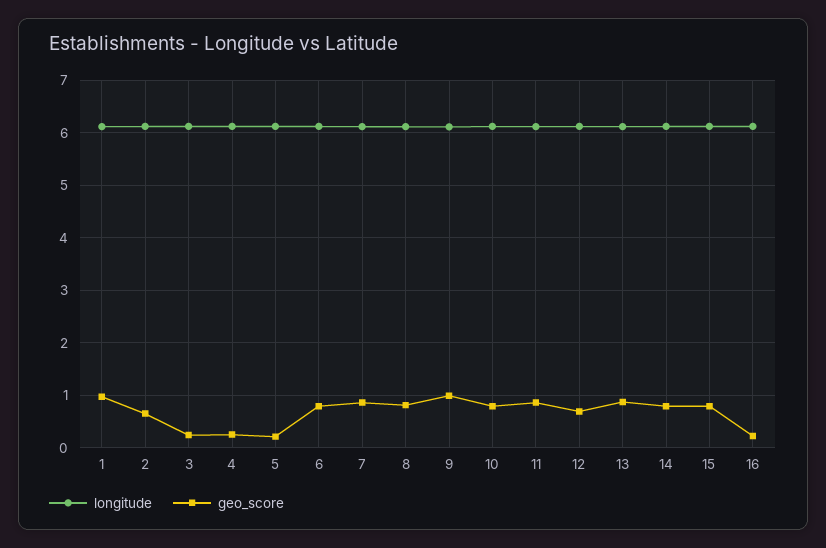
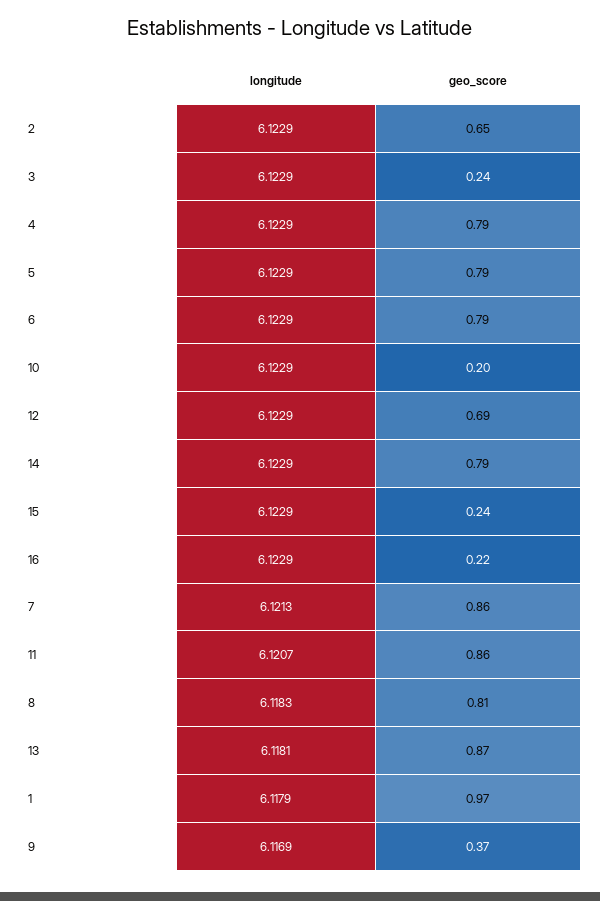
  {
    "longitude": {
      "1": 6.1179,
      "2": 6.1229,
      "3": 6.1229,
      "4": 6.1229,
      "5": 6.1229,
      "6": 6.1229,
      "7": 6.1213,
      "8": 6.1183,
      "9": 6.1169,
      "10": 6.1229,
      "11": 6.1207,
      "12": 6.1229,
      "13": 6.1181,
      "14": 6.1229,
      "15": 6.1229,
      "16": 6.1229
    },
    "geo_score": {
      "1": 0.97,
      "2": 0.65,
      "3": 0.24,
-     "4": 0.2,
+     "4": 0.79,
-     "5": 0.2,
+     "5": 0.79,
      "6": 0.79,
      "7": 0.86,
      "8": 0.81,
-     "9": 1,
+     "9": 0.37,
-     "10": 0.8,
+     "10": 0.2,
      "11": 0.86,
      "12": 0.69,
      "13": 0.87,
      "14": 0.79,
-     "15": 0.8,
+     "15": 0.24,
      "16": 0.22
    }
  }

